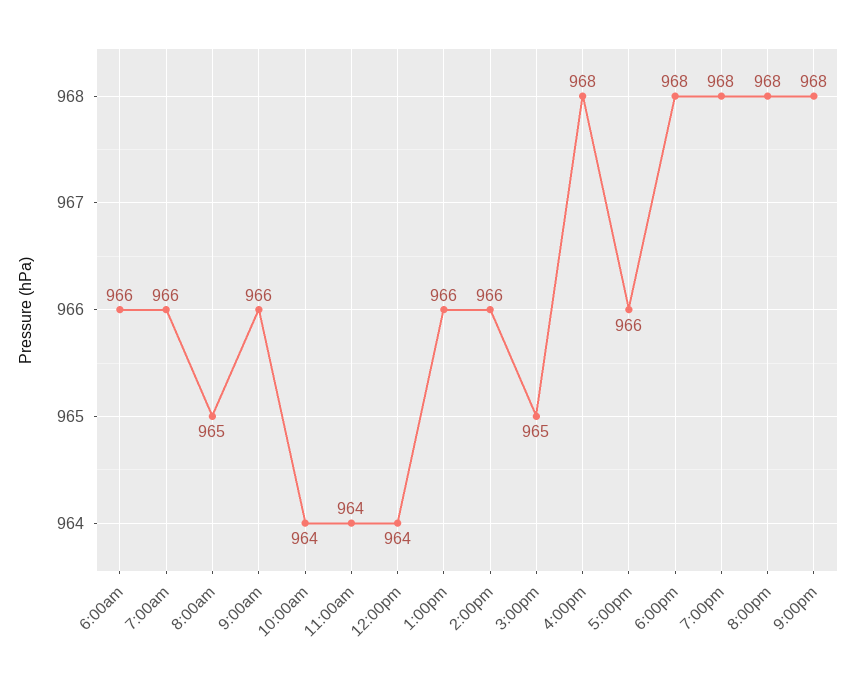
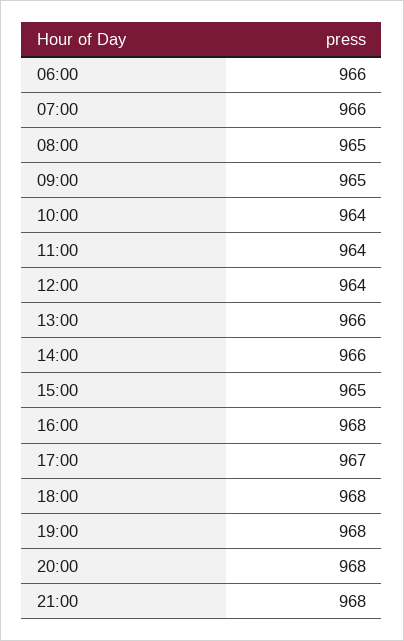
  {
    "6:00am": 966,
    "7:00am": 966,
    "8:00am": 965,
-   "9:00am": 966,
+   "9:00am": 965,
    "10:00am": 964,
    "11:00am": 964,
    "12:00pm": 964,
    "1:00pm": 966,
    "2:00pm": 966,
    "3:00pm": 965,
    "4:00pm": 968,
-   "5:00pm": 966,
+   "5:00pm": 967,
    "6:00pm": 968,
    "7:00pm": 968,
    "8:00pm": 968,
    "9:00pm": 968
  }

